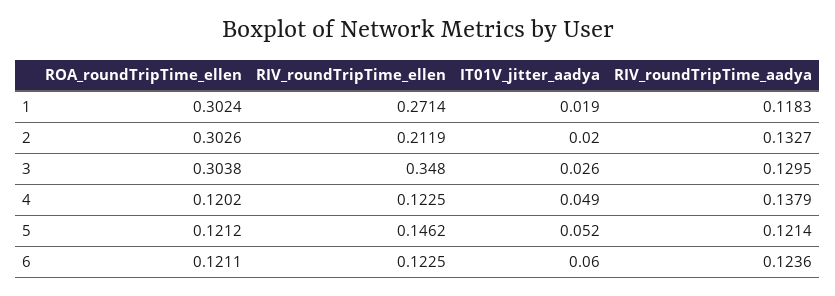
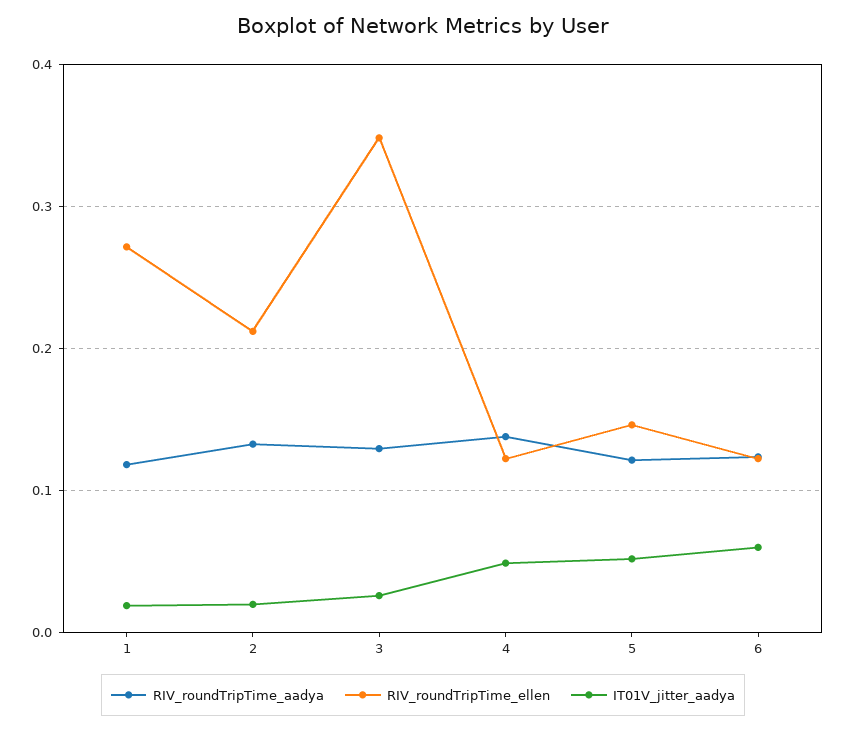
  {
-   "ROA_roundTripTime_ellen": {
-     "1": 0.3024,
-     "2": 0.3026,
-     "3": 0.3038,
-     "4": 0.1202,
-     "5": 0.1212,
-     "6": 0.1211
-   },
    "RIV_roundTripTime_ellen": {
      "1": 0.2714,
      "2": 0.2119,
      "3": 0.348,
      "4": 0.1225,
      "5": 0.1462,
      "6": 0.1225
    },
    "IT01V_jitter_aadya": {
      "1": 0.019,
      "2": 0.02,
      "3": 0.026,
      "4": 0.049,
      "5": 0.052,
      "6": 0.06
    },
    "RIV_roundTripTime_aadya": {
      "1": 0.1183,
      "2": 0.1327,
      "3": 0.1295,
      "4": 0.1379,
      "5": 0.1214,
      "6": 0.1236
    }
  }

